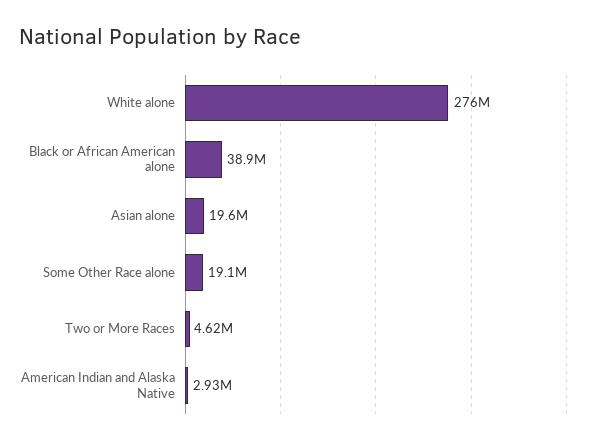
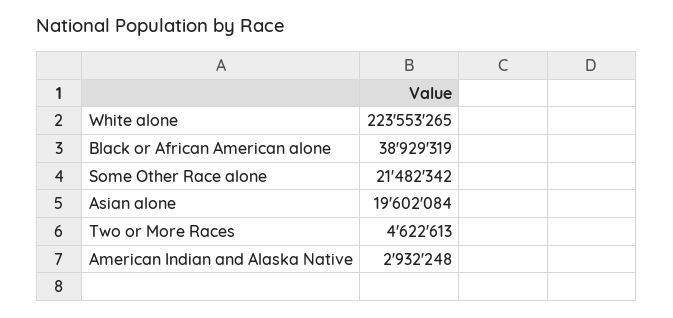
  {
-   "White alone": 276000000,
+   "White alone": 223553265,
    "Black or African American alone": 38929319,
    "Asian alone": 19602084,
-   "Some Other Race alone": 19100000,
+   "Some Other Race alone": 21482342,
    "Two or More Races": 4622613,
    "American Indian and Alaska Native": 2932248
  }

